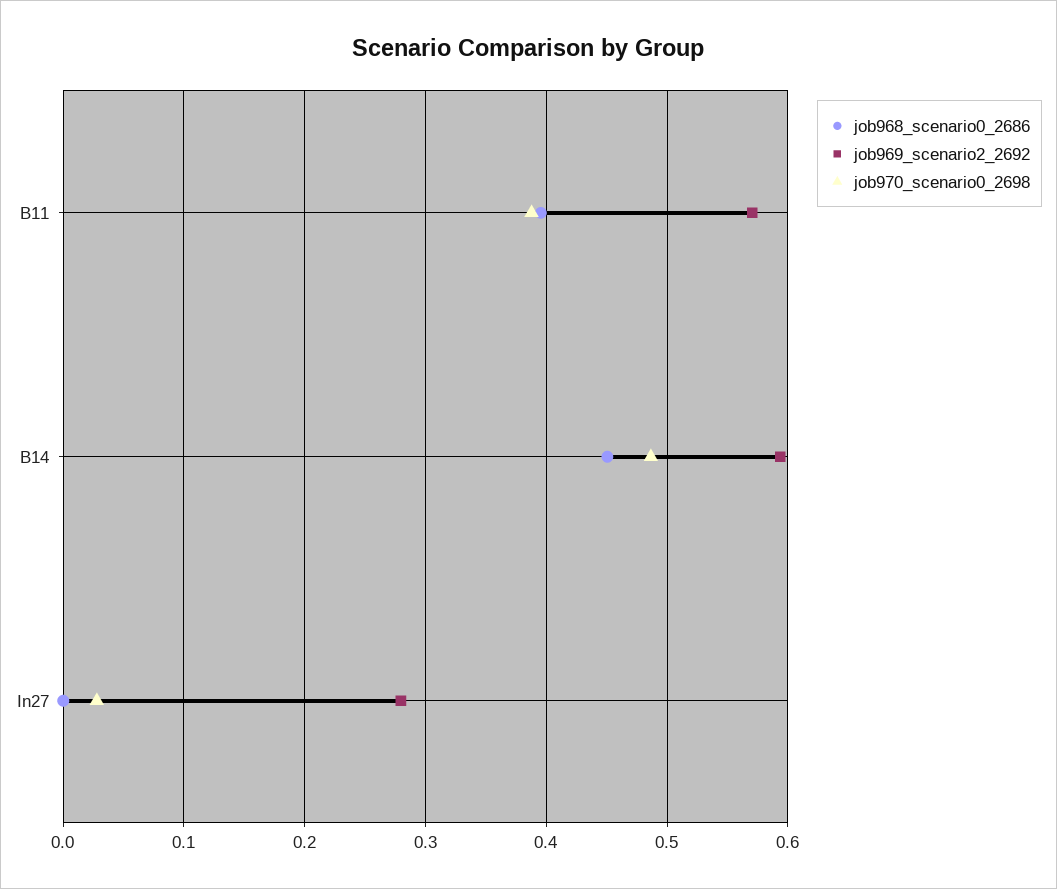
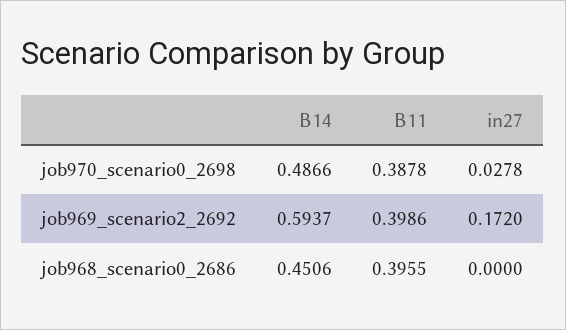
  {
    "job968_scenario0_2686": {
      "B11": 0.3955,
      "B14": 0.4506,
      "In27": 0
    },
    "job969_scenario2_2692": {
-     "B11": 0.57,
+     "B11": 0.3986,
      "B14": 0.5937,
-     "In27": 0.28
+     "In27": 0.172
    },
    "job970_scenario0_2698": {
      "B11": 0.3878,
      "B14": 0.4866,
      "In27": 0.0278
    }
  }

